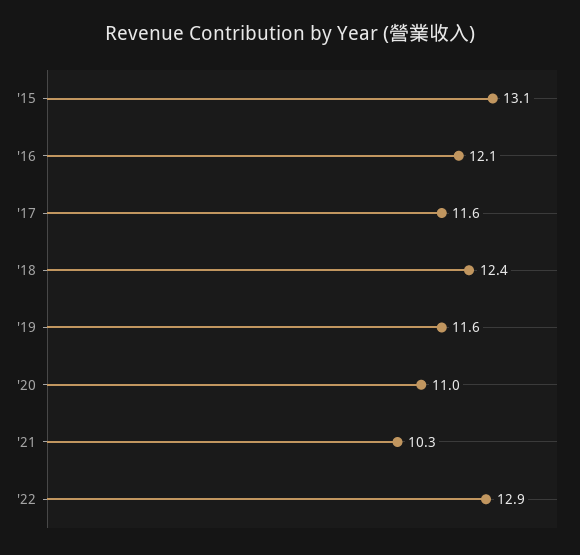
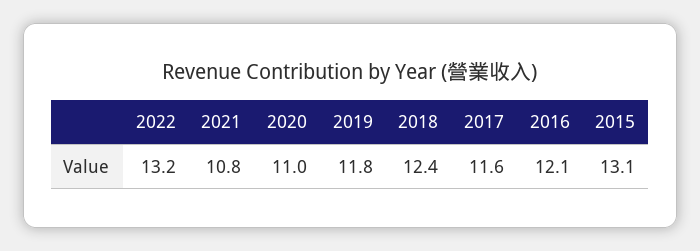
  {
    "'15": 13.1,
    "'16": 12.1,
    "'17": 11.6,
    "'18": 12.4,
-   "'19": 11.6,
+   "'19": 11.8,
    "'20": 11,
-   "'21": 10.3,
+   "'21": 10.8,
-   "'22": 12.9
+   "'22": 13.2
  }

